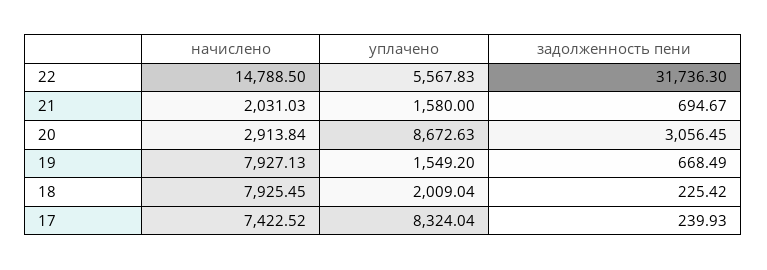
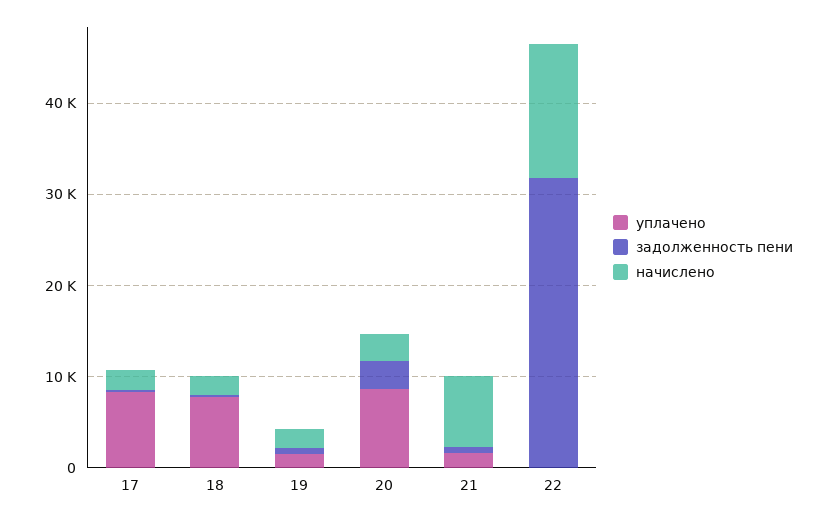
  {
    "начислено": {
      "22": 14788.5,
-     "21": 2031.03,
+     "21": 8000,
      "20": 2913.84,
-     "19": 7927.13,
+     "19": 2000,
-     "18": 7925.45,
+     "18": 2000,
-     "17": 7422.52
+     "17": 2000
    },
    "уплачено": {
-     "22": 5567.83,
+     "22": 0,
      "21": 1580,
      "20": 8672.63,
      "19": 1549.2,
-     "18": 2009.04,
+     "18": 8000,
      "17": 8324.04
    },
    "задолженность пени": {
      "22": 31736.3,
      "21": 694.67,
      "20": 3056.45,
      "19": 668.49,
      "18": 225.42,
      "17": 239.93
    }
  }

